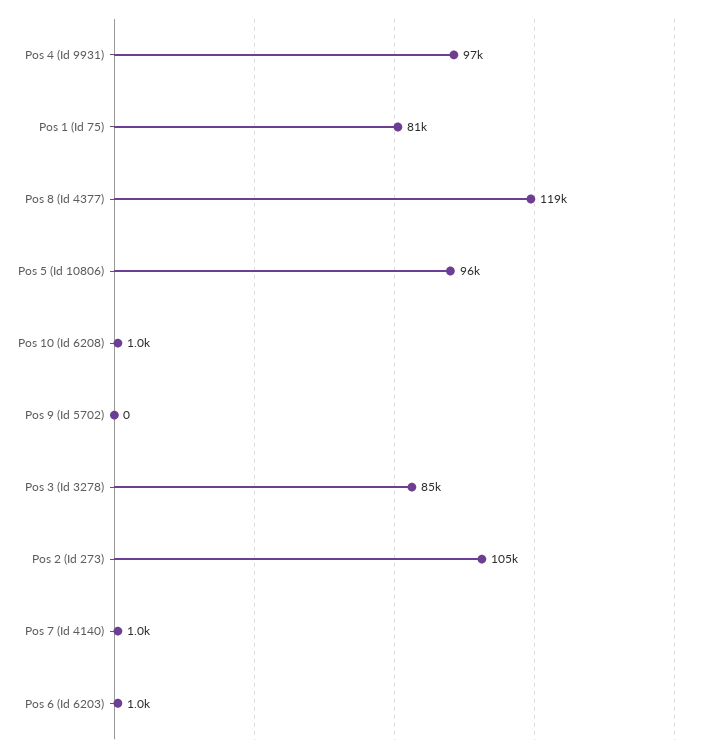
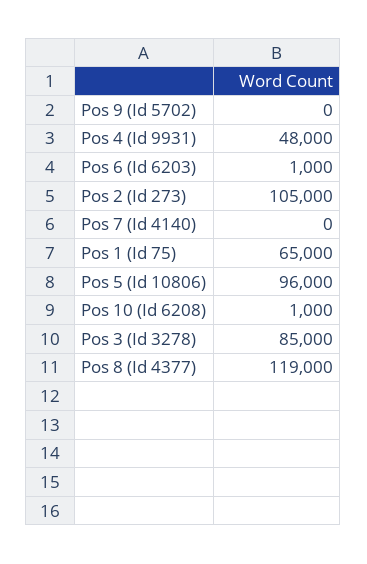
  {
-   "Pos 4 (Id 9931)": 97000,
+   "Pos 4 (Id 9931)": 48000,
-   "Pos 1 (Id 75)": 81000,
+   "Pos 1 (Id 75)": 65000,
    "Pos 8 (Id 4377)": 119000,
    "Pos 5 (Id 10806)": 96000,
    "Pos 10 (Id 6208)": 1000,
    "Pos 9 (Id 5702)": 0,
    "Pos 3 (Id 3278)": 85000,
    "Pos 2 (Id 273)": 105000,
-   "Pos 7 (Id 4140)": 1000,
+   "Pos 7 (Id 4140)": 0,
    "Pos 6 (Id 6203)": 1000
  }

